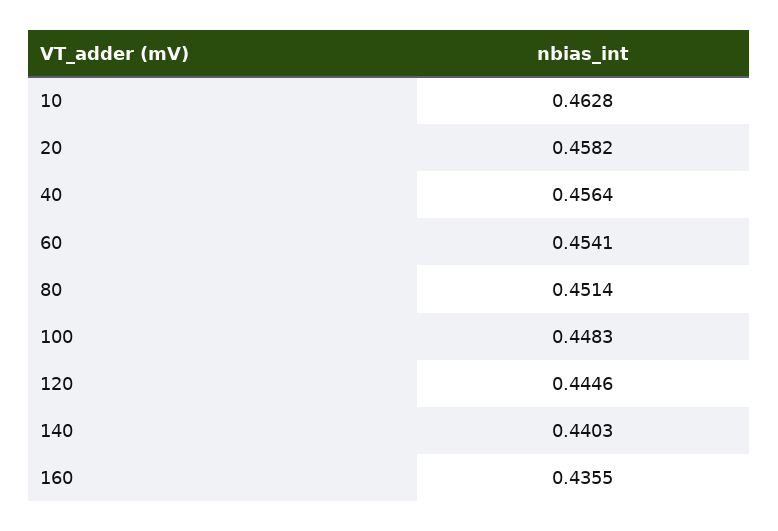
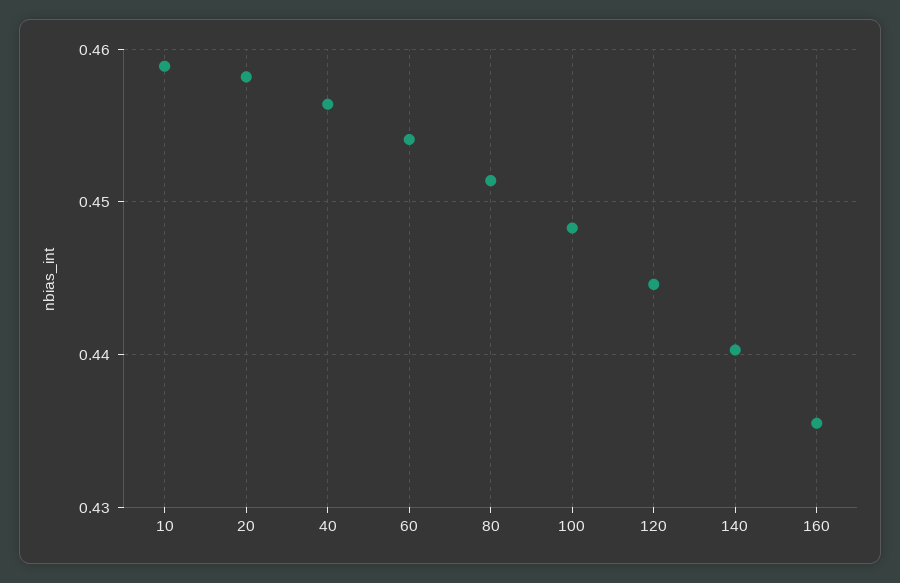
  {
-   "10": 0.4628,
+   "10": 0.459,
    "20": 0.4582,
    "40": 0.4564,
    "60": 0.4541,
    "80": 0.4514,
    "100": 0.4483,
    "120": 0.4446,
    "140": 0.4403,
    "160": 0.4355
  }

